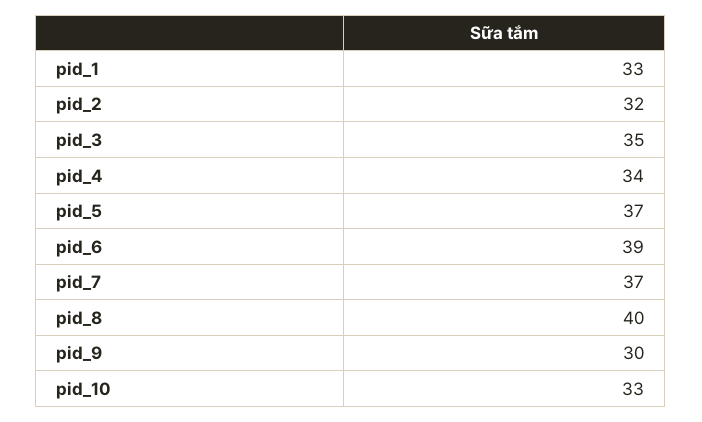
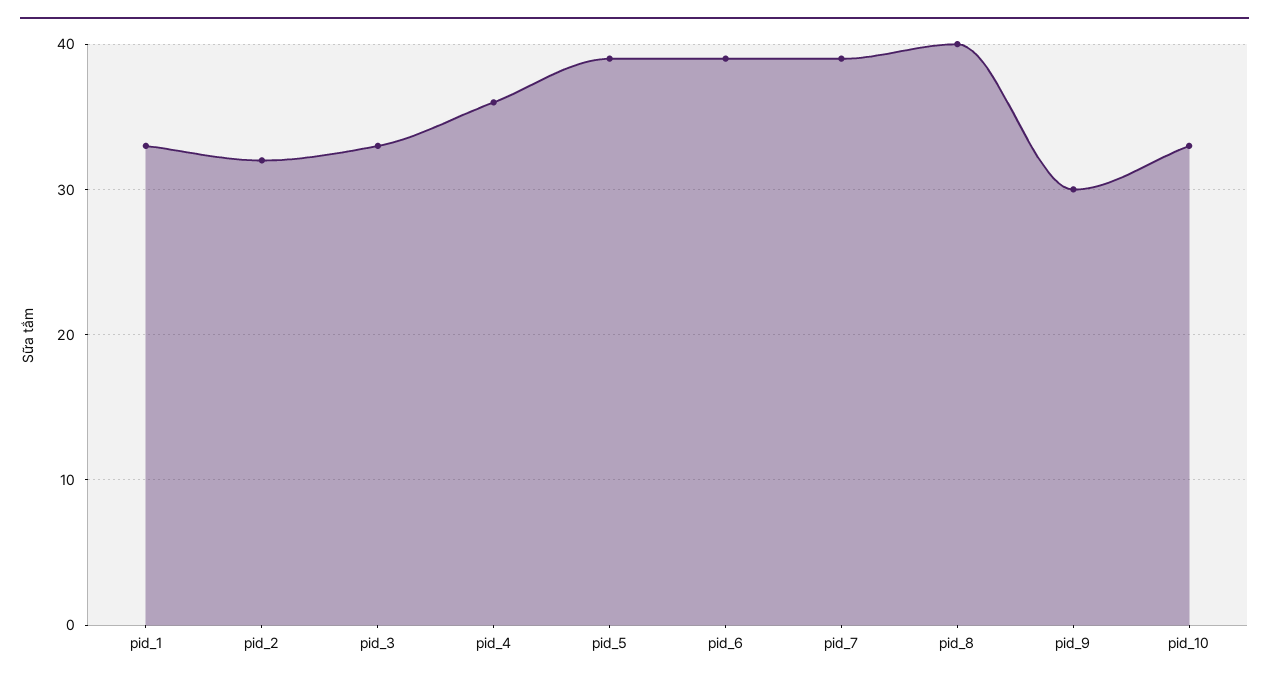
  {
    "pid_1": 33,
    "pid_2": 32,
-   "pid_3": 35,
+   "pid_3": 33,
-   "pid_4": 34,
+   "pid_4": 36,
-   "pid_5": 37,
+   "pid_5": 39,
    "pid_6": 39,
-   "pid_7": 37,
+   "pid_7": 39,
    "pid_8": 40,
    "pid_9": 30,
    "pid_10": 33
  }

